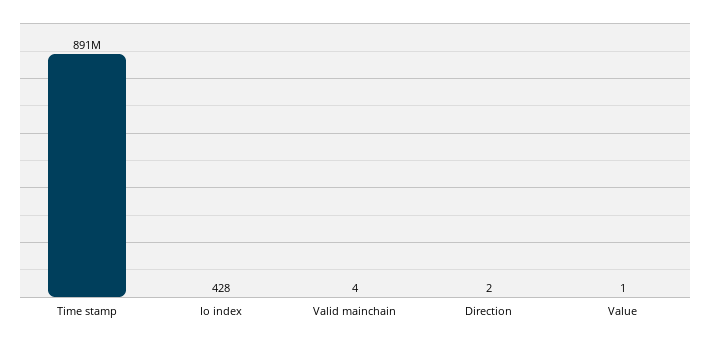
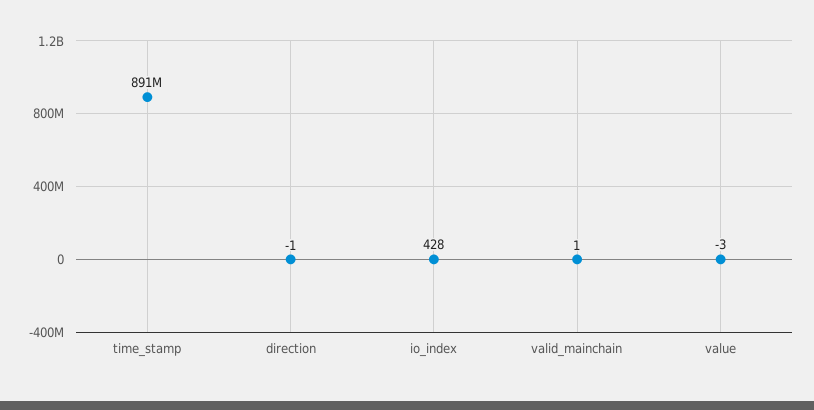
  {
    "Time stamp": 891000000,
    "Io index": 428,
-   "Valid mainchain": 4,
+   "Valid mainchain": 1,
-   "Direction": 2,
+   "Direction": -1,
-   "Value": 1
+   "Value": -3
  }

